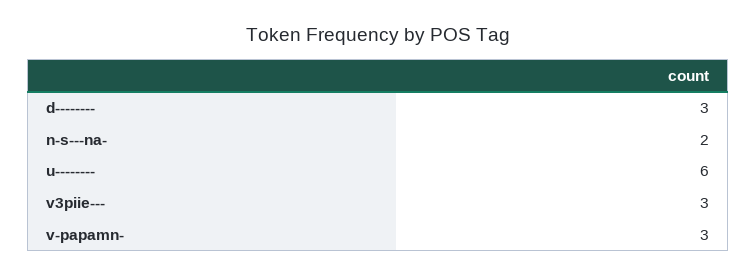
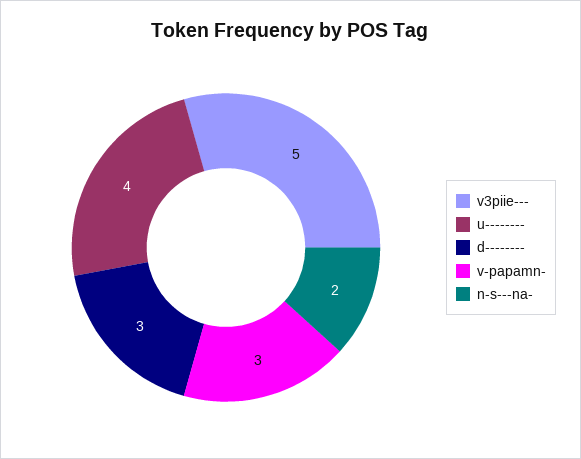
  {
    "d--------": 3,
    "n-s---na-": 2,
-   "u--------": 6,
+   "u--------": 4,
-   "v3piie---": 3,
+   "v3piie---": 5,
    "v-papamn-": 3
  }

